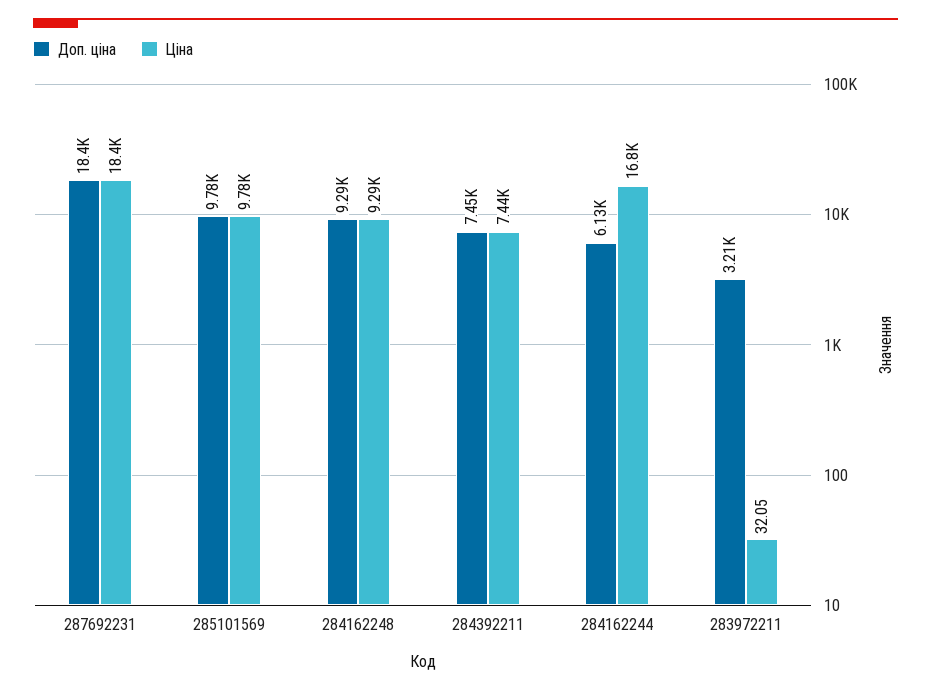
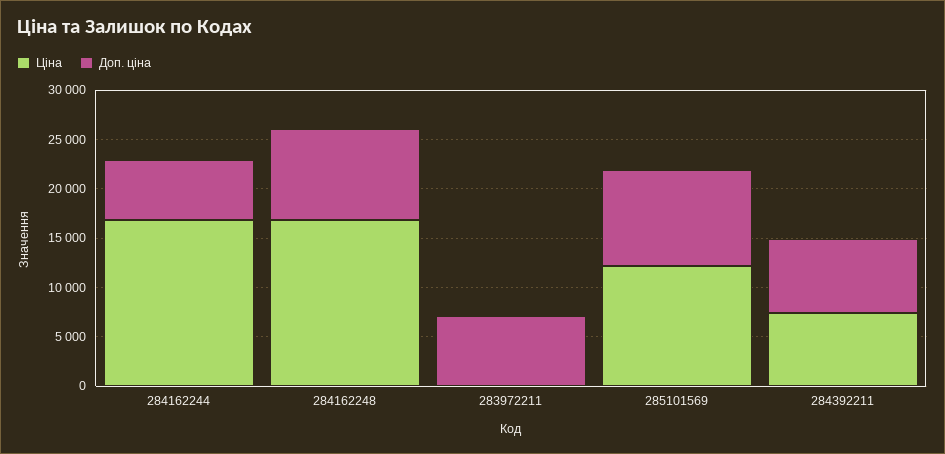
  {
    "Доп. ціна": {
-     "287692231": 18400,
      "285101569": 9780,
      "284162248": 9290,
      "284392211": 7450,
      "284162244": 6130,
-     "283972211": 3210
+     "283972211": 7000
    },
    "Ціна": {
-     "287692231": 18400,
-     "285101569": 9780,
+     "285101569": 12000,
-     "284162248": 9290,
+     "284162248": 17000,
      "284392211": 7440,
      "284162244": 16800,
      "283972211": 32.05
    }
  }

